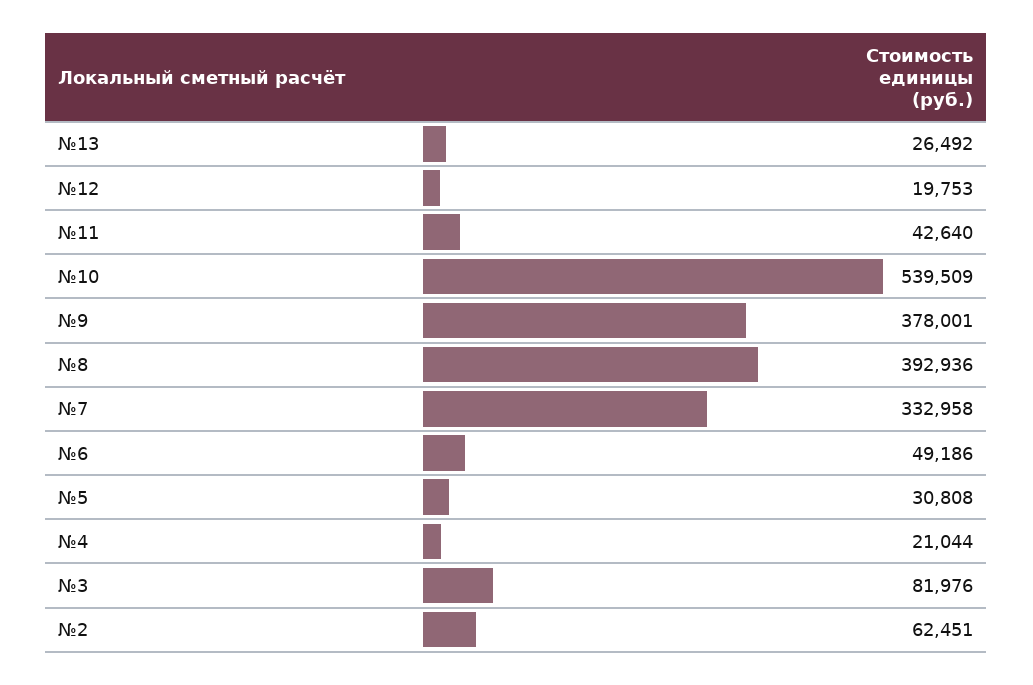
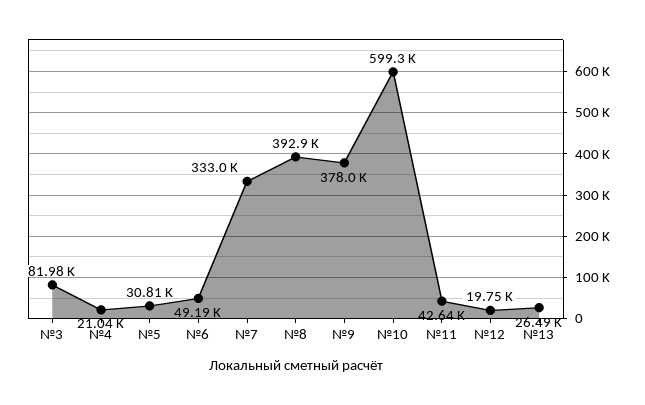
  {
    "№13": 26492,
    "№12": 19753,
    "№11": 42640,
-   "№10": 539509,
+   "№10": 599300,
    "№9": 378001,
    "№8": 392936,
    "№7": 332958,
    "№6": 49186,
    "№5": 30808,
    "№4": 21044,
-   "№3": 81976,
+   "№3": 81976
-   "№2": 62451
  }

